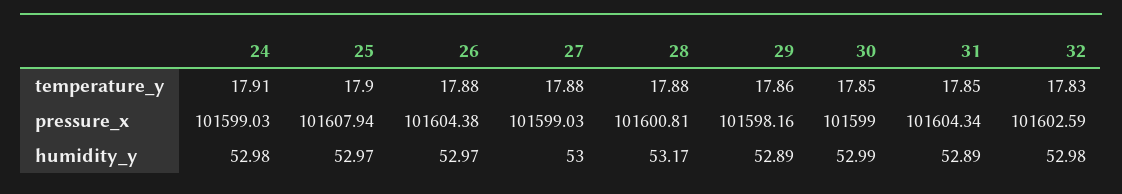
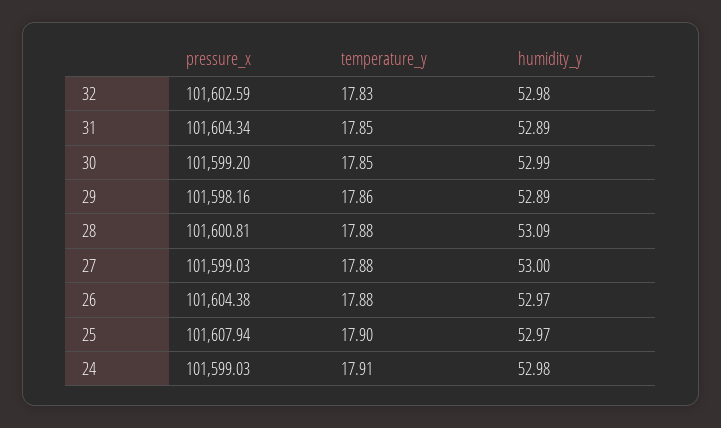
  {
    "24": {
      "temperature_y": 17.91,
      "pressure_x": 101599.03,
      "humidity_y": 52.98
    },
    "25": {
      "temperature_y": 17.9,
      "pressure_x": 101607.94,
      "humidity_y": 52.97
    },
    "26": {
      "temperature_y": 17.88,
      "pressure_x": 101604.38,
      "humidity_y": 52.97
    },
    "27": {
      "temperature_y": 17.88,
      "pressure_x": 101599.03,
      "humidity_y": 53
    },
    "28": {
      "temperature_y": 17.88,
      "pressure_x": 101600.81,
-     "humidity_y": 53.17
+     "humidity_y": 53.09
    },
    "29": {
      "temperature_y": 17.86,
      "pressure_x": 101598.16,
      "humidity_y": 52.89
    },
    "30": {
      "temperature_y": 17.85,
-     "pressure_x": 101599,
+     "pressure_x": 101599.2,
      "humidity_y": 52.99
    },
    "31": {
      "temperature_y": 17.85,
      "pressure_x": 101604.34,
      "humidity_y": 52.89
    },
    "32": {
      "temperature_y": 17.83,
      "pressure_x": 101602.59,
      "humidity_y": 52.98
    }
  }

